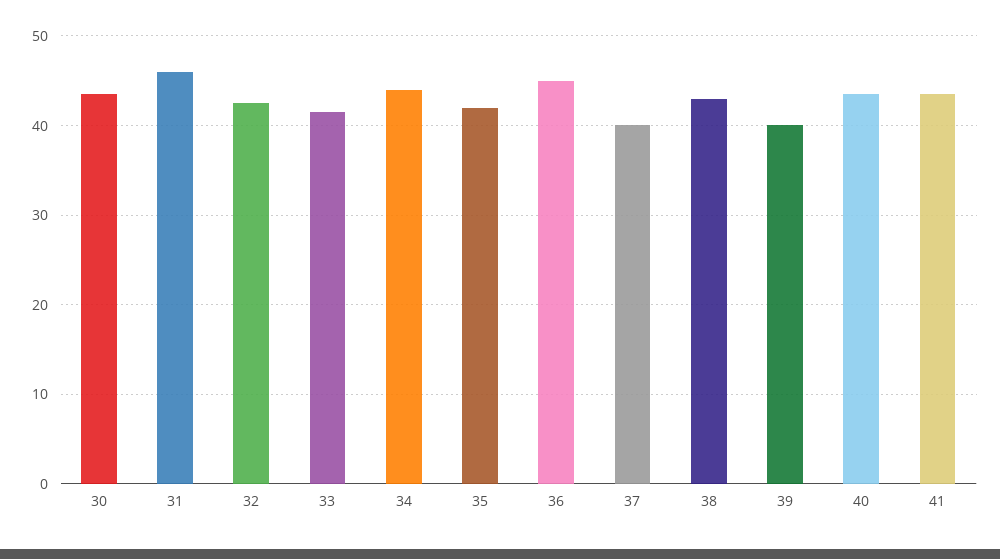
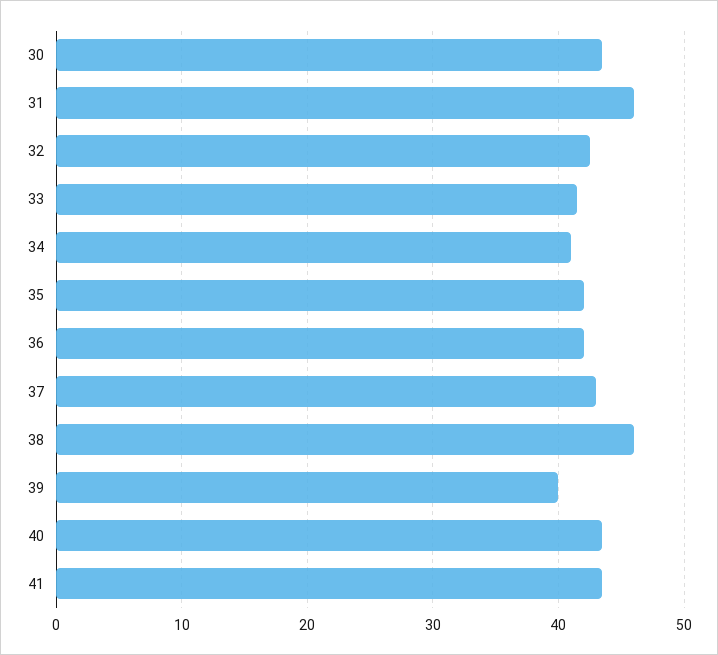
  {
    "30": 44,
    "31": 46,
    "32": 43,
    "33": 42,
-   "34": 44,
+   "34": 41,
    "35": 42,
-   "36": 45,
+   "36": 42,
-   "37": 40,
+   "37": 43,
-   "38": 43,
+   "38": 46,
    "39": 40,
    "40": 44,
    "41": 44
  }

